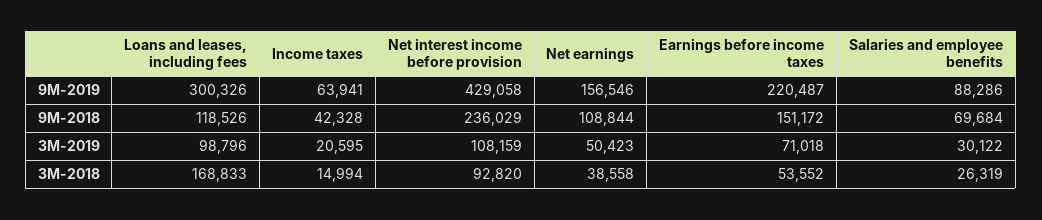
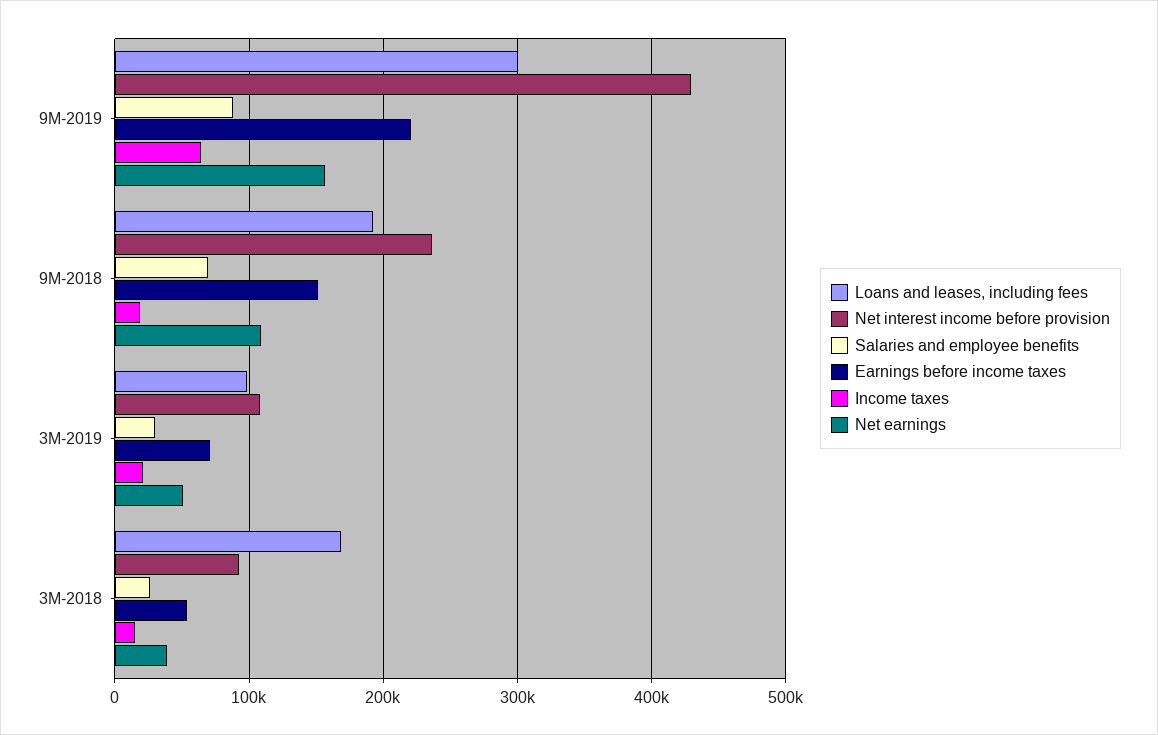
  {
    "Loans and leases, including fees": {
      "9M-2019": 300326,
-     "9M-2018": 118526,
+     "9M-2018": 190000,
      "3M-2019": 98796,
      "3M-2018": 168833
    },
    "Income taxes": {
      "9M-2019": 63941,
-     "9M-2018": 42328,
+     "9M-2018": 20000,
      "3M-2019": 20595,
      "3M-2018": 14994
    },
    "Net interest income before provision": {
      "9M-2019": 429058,
      "9M-2018": 236029,
      "3M-2019": 108159,
      "3M-2018": 92820
    },
    "Net earnings": {
      "9M-2019": 156546,
      "9M-2018": 108844,
      "3M-2019": 50423,
      "3M-2018": 38558
    },
    "Earnings before income taxes": {
      "9M-2019": 220487,
      "9M-2018": 151172,
      "3M-2019": 71018,
      "3M-2018": 53552
    },
    "Salaries and employee benefits": {
      "9M-2019": 88286,
      "9M-2018": 69684,
      "3M-2019": 30122,
      "3M-2018": 26319
    }
  }

